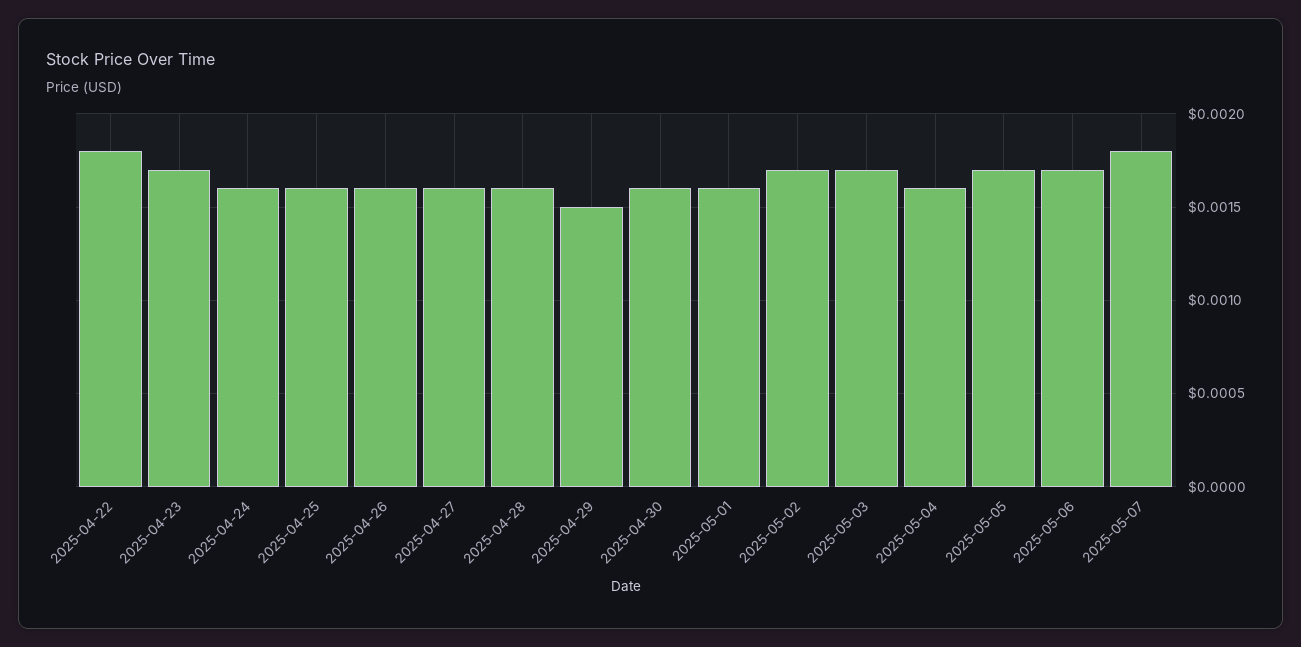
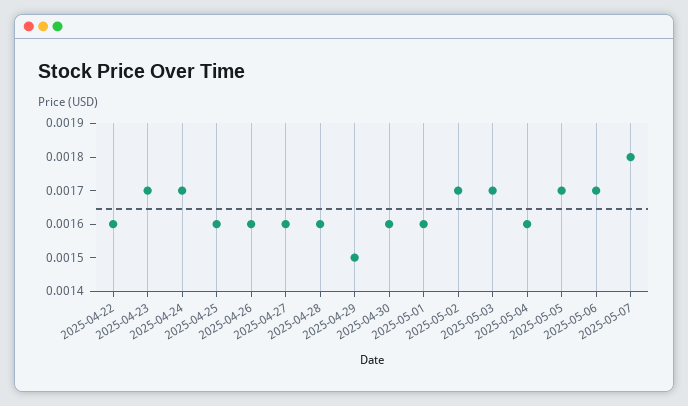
  {
-   "2025-04-22": 0.0018,
+   "2025-04-22": 0.0016,
    "2025-04-23": 0.0017,
-   "2025-04-24": 0.0016,
+   "2025-04-24": 0.0017,
    "2025-04-25": 0.0016,
    "2025-04-26": 0.0016,
    "2025-04-27": 0.0016,
    "2025-04-28": 0.0016,
    "2025-04-29": 0.0015,
    "2025-04-30": 0.0016,
    "2025-05-01": 0.0016,
    "2025-05-02": 0.0017,
    "2025-05-03": 0.0017,
    "2025-05-04": 0.0016,
    "2025-05-05": 0.0017,
    "2025-05-06": 0.0017,
    "2025-05-07": 0.0018
  }

